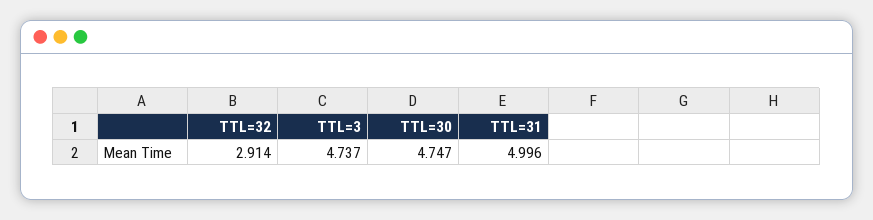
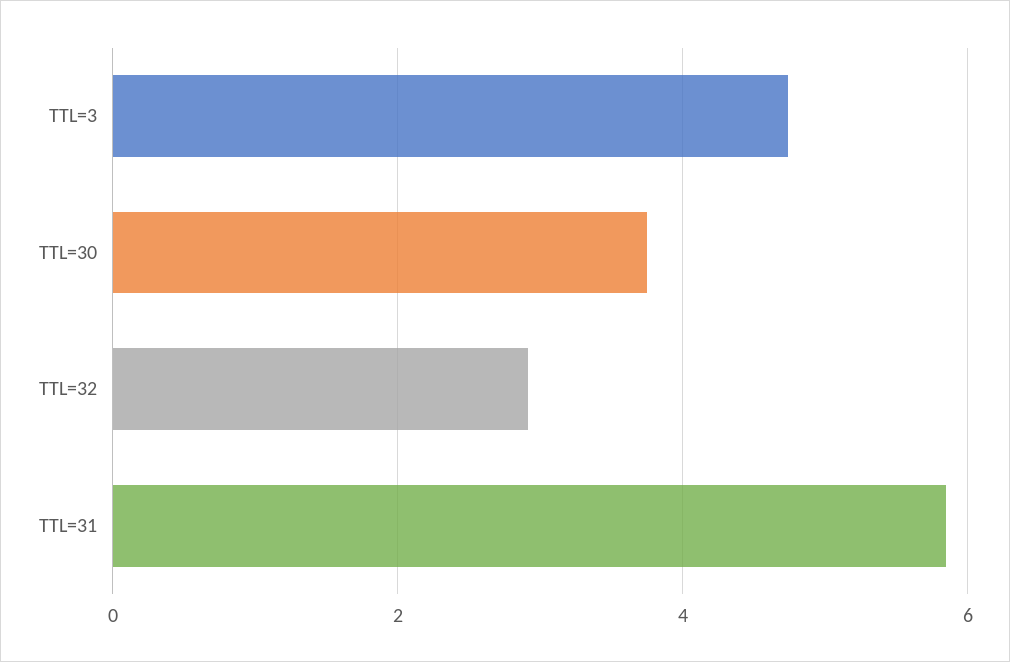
  {
    "TTL=32": 2.914,
    "TTL=3": 4.737,
-   "TTL=30": 4.747,
+   "TTL=30": 3.8,
-   "TTL=31": 4.996
+   "TTL=31": 5.8
  }

